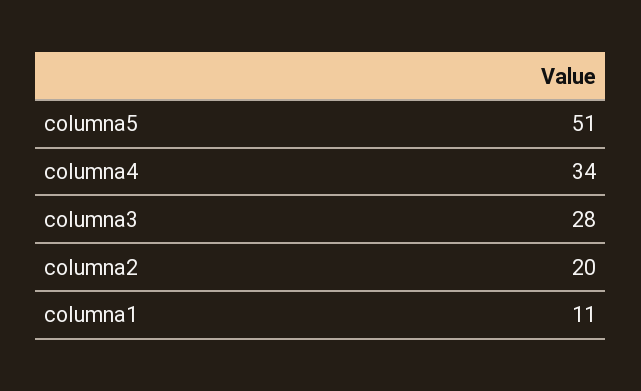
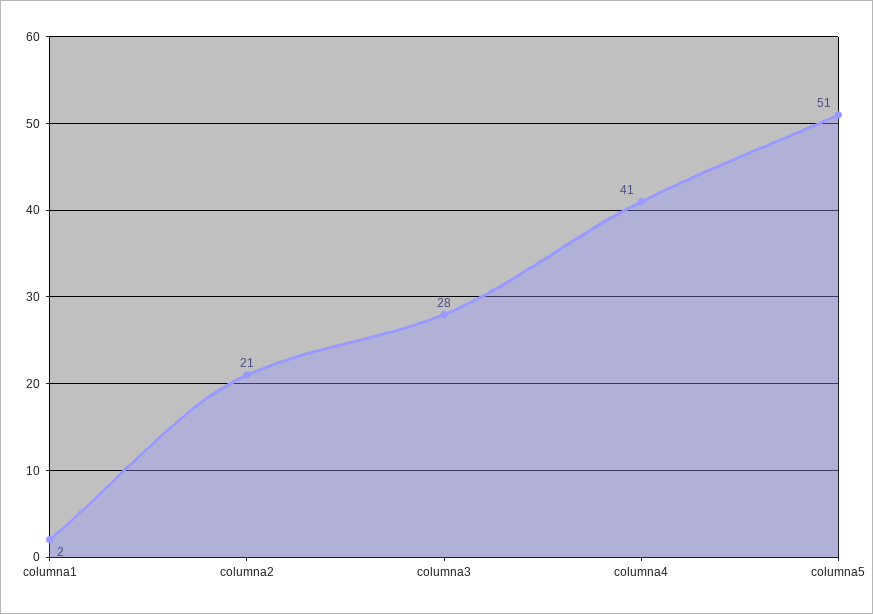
  {
    "columna5": 51,
-   "columna4": 34,
+   "columna4": 41,
    "columna3": 28,
-   "columna2": 20,
+   "columna2": 21,
-   "columna1": 11
+   "columna1": 2
  }

